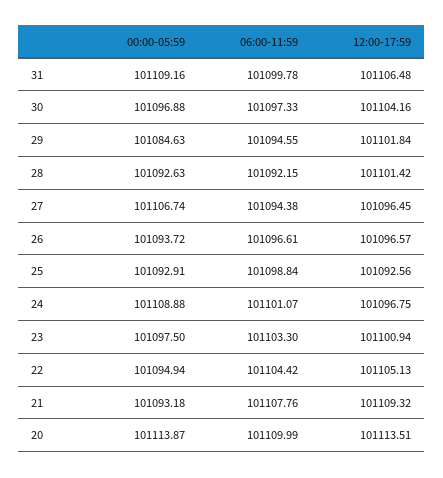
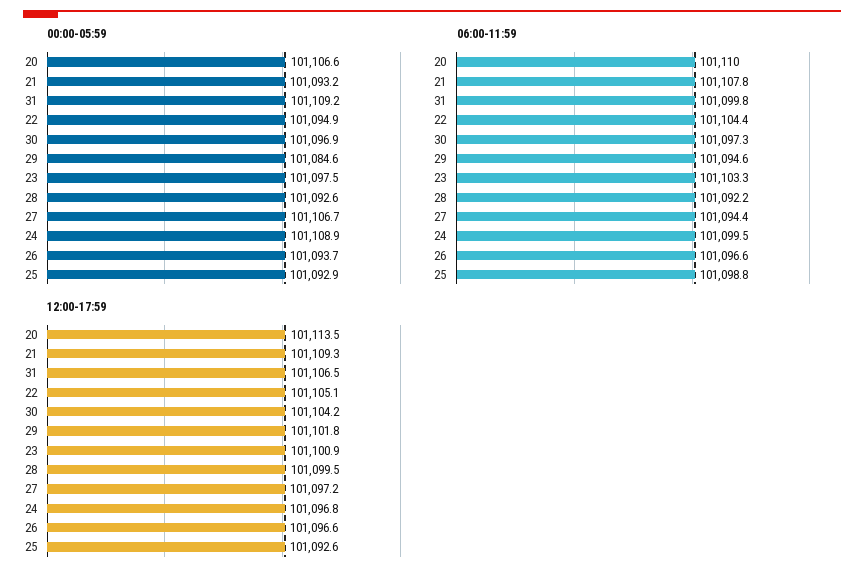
  {
    "00:00-05:59": {
      "31": 101109.16,
      "30": 101096.88,
      "29": 101084.63,
      "28": 101092.63,
      "27": 101106.74,
      "26": 101093.72,
      "25": 101092.91,
      "24": 101108.88,
      "23": 101097.5,
      "22": 101094.94,
      "21": 101093.18,
-     "20": 101113.87
+     "20": 101106.6
    },
    "06:00-11:59": {
      "31": 101099.78,
      "30": 101097.33,
      "29": 101094.55,
      "28": 101092.15,
      "27": 101094.38,
      "26": 101096.61,
      "25": 101098.84,
-     "24": 101101.07,
+     "24": 101099.5,
      "23": 101103.3,
      "22": 101104.42,
      "21": 101107.76,
      "20": 101109.99
    },
    "12:00-17:59": {
      "31": 101106.48,
      "30": 101104.16,
      "29": 101101.84,
-     "28": 101101.42,
+     "28": 101099.5,
-     "27": 101096.45,
+     "27": 101097.2,
      "26": 101096.57,
      "25": 101092.56,
      "24": 101096.75,
      "23": 101100.94,
      "22": 101105.13,
      "21": 101109.32,
      "20": 101113.51
    }
  }

